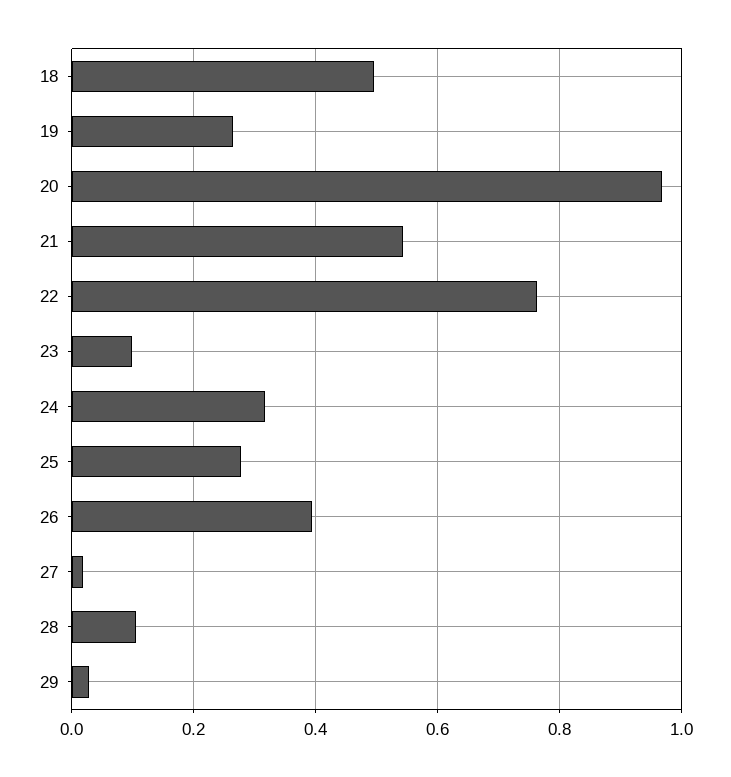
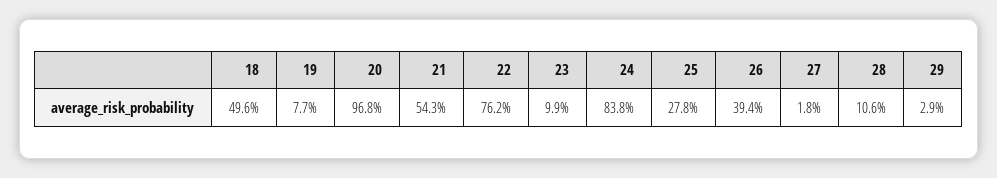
  {
    "18": 0.496,
-   "19": 0.26,
+   "19": 0.077,
    "20": 0.968,
    "21": 0.543,
    "22": 0.762,
    "23": 0.099,
-   "24": 0.32,
+   "24": 0.838,
    "25": 0.278,
    "26": 0.394,
    "27": 0.018,
    "28": 0.106,
    "29": 0.029
  }

